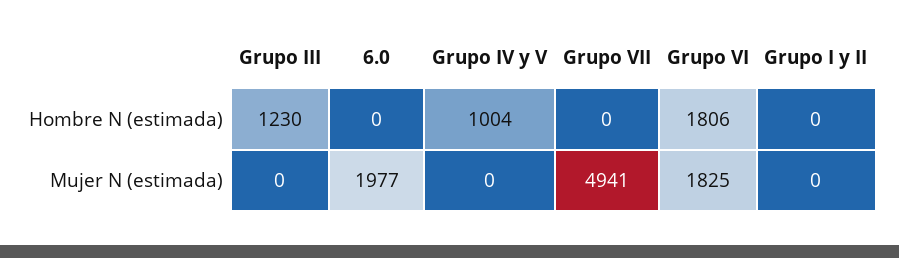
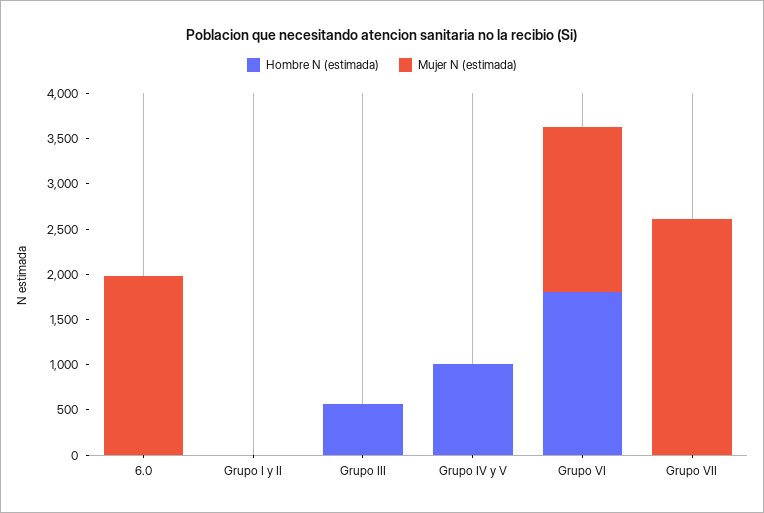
  {
    "Hombre N (estimada)": {
-     "Grupo III": 1230,
+     "Grupo III": 600,
      "6.0": 0,
      "Grupo IV y V": 1004,
      "Grupo VII": 0,
      "Grupo VI": 1806,
      "Grupo I y II": 0
    },
    "Mujer N (estimada)": {
      "Grupo III": 0,
      "6.0": 1977,
      "Grupo IV y V": 0,
-     "Grupo VII": 4941,
+     "Grupo VII": 2600,
      "Grupo VI": 1825,
      "Grupo I y II": 0
    }
  }

